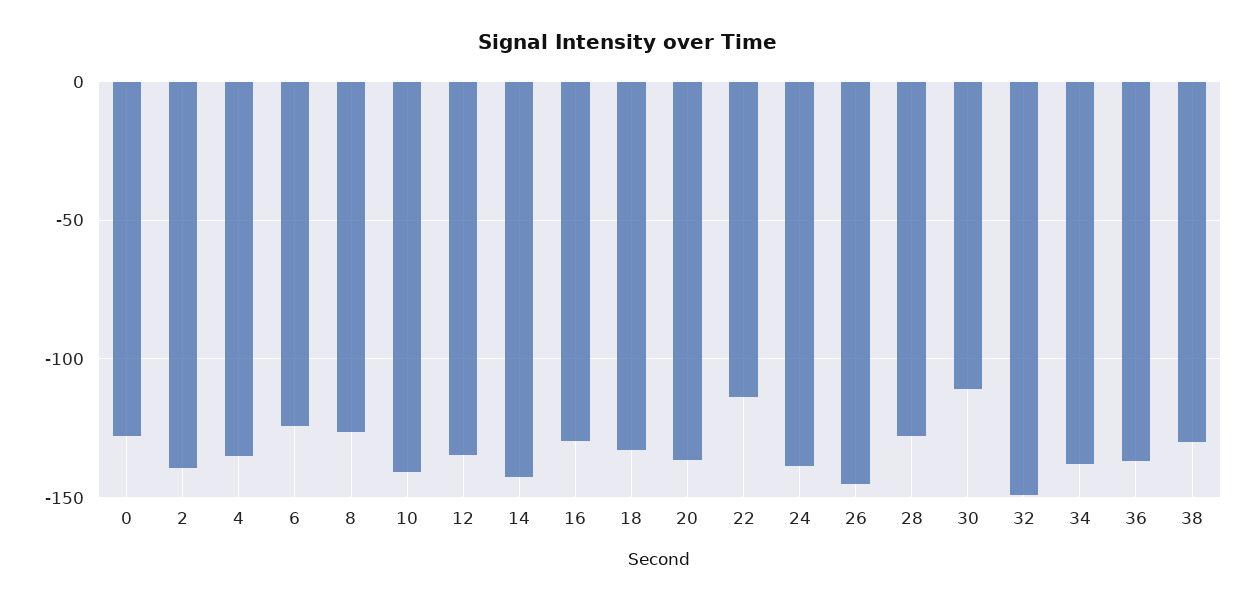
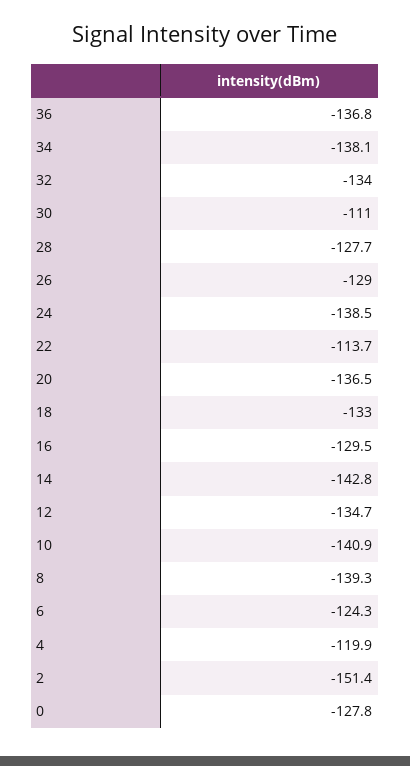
  {
    "0": -127.8,
-   "2": -140,
+   "2": -151.4,
-   "4": -135,
+   "4": -119.9,
    "6": -124.3,
-   "8": -125,
+   "8": -139.3,
    "10": -140.9,
    "12": -134.7,
    "14": -142.8,
    "16": -129.5,
    "18": -133,
    "20": -136.5,
    "22": -113.7,
    "24": -138.5,
-   "26": -145,
+   "26": -129,
    "28": -127.7,
    "30": -111,
-   "32": -150,
+   "32": -134,
    "34": -138.1,
-   "36": -136.8,
+   "36": -136.8
-   "38": -130
  }

